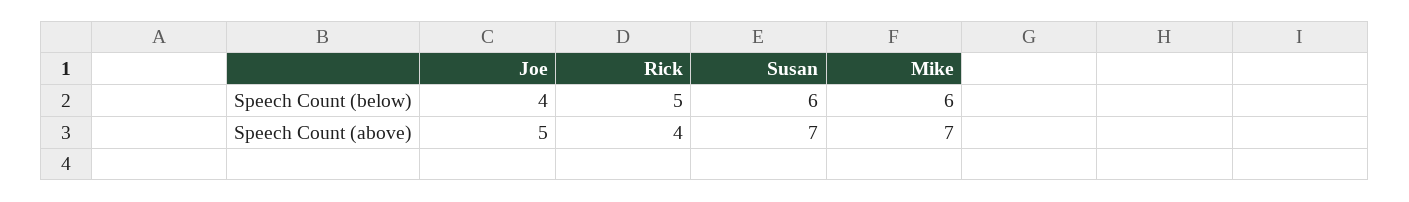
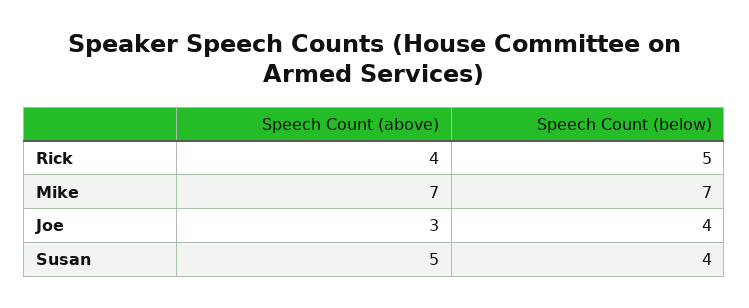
  {
    "Joe": {
      "Speech Count (below)": 4,
-     "Speech Count (above)": 5
+     "Speech Count (above)": 3
    },
    "Rick": {
      "Speech Count (below)": 5,
      "Speech Count (above)": 4
    },
    "Susan": {
-     "Speech Count (below)": 6,
+     "Speech Count (below)": 4,
-     "Speech Count (above)": 7
+     "Speech Count (above)": 5
    },
    "Mike": {
-     "Speech Count (below)": 6,
+     "Speech Count (below)": 7,
      "Speech Count (above)": 7
    }
  }

